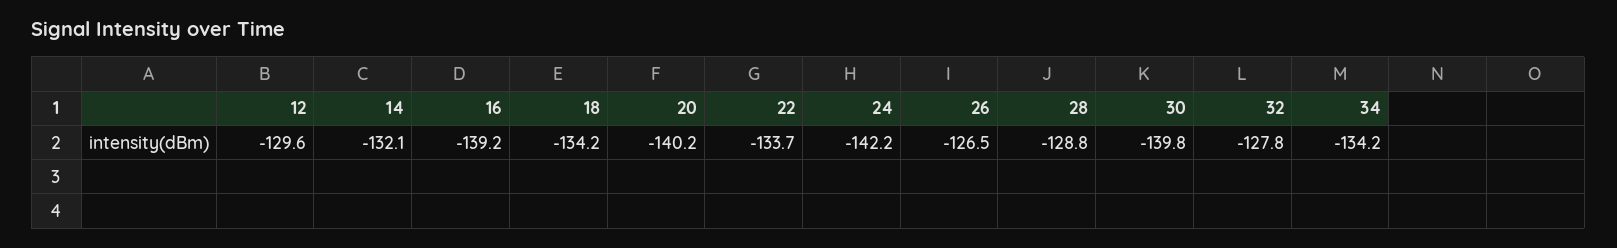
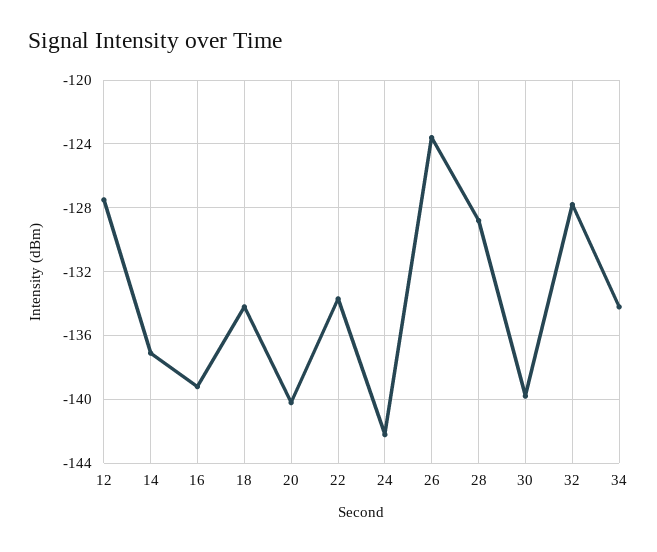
  {
-   "12": -129.6,
+   "12": -127.5,
-   "14": -132.1,
+   "14": -137,
    "16": -139.2,
    "18": -134.2,
    "20": -140.2,
    "22": -133.7,
    "24": -142.2,
-   "26": -126.5,
+   "26": -123.5,
    "28": -128.8,
    "30": -139.8,
    "32": -127.8,
    "34": -134.2
  }

